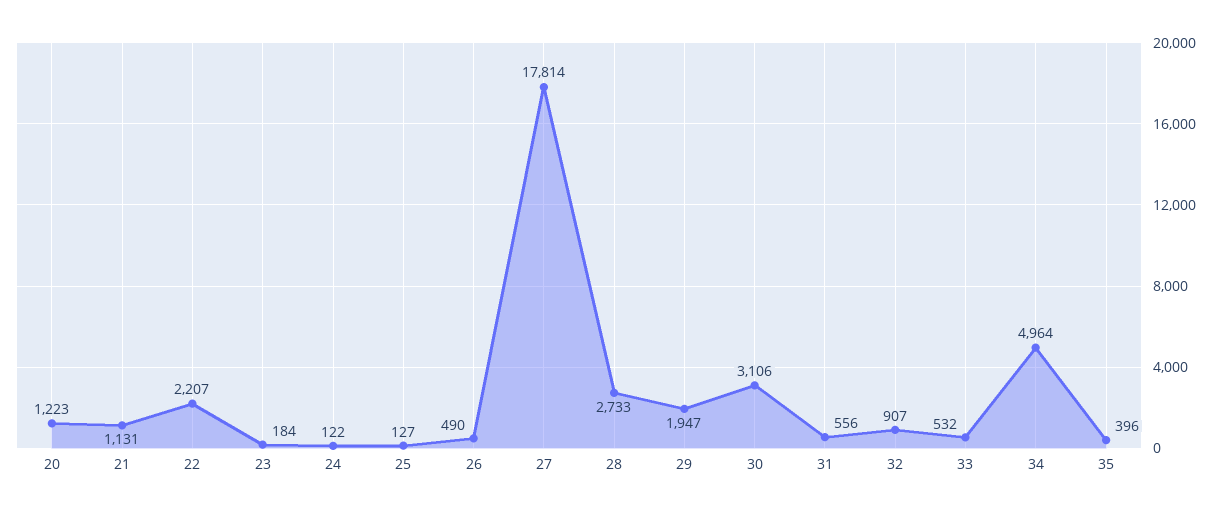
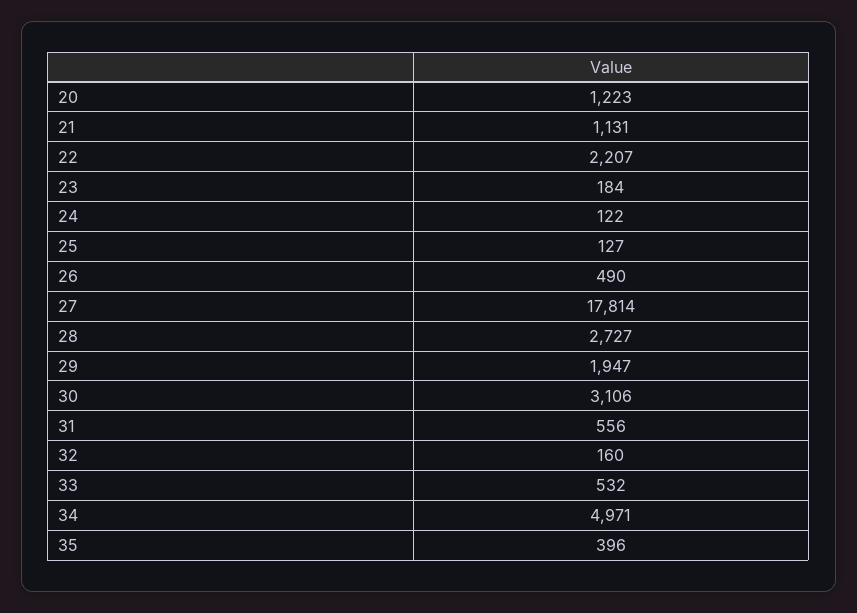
  {
    "20": 1223,
    "21": 1131,
    "22": 2207,
    "23": 184,
    "24": 122,
    "25": 127,
    "26": 490,
    "27": 17814,
-   "28": 2733,
+   "28": 2727,
    "29": 1947,
    "30": 3106,
    "31": 556,
-   "32": 907,
+   "32": 160,
    "33": 532,
-   "34": 4964,
+   "34": 4971,
    "35": 396
  }

